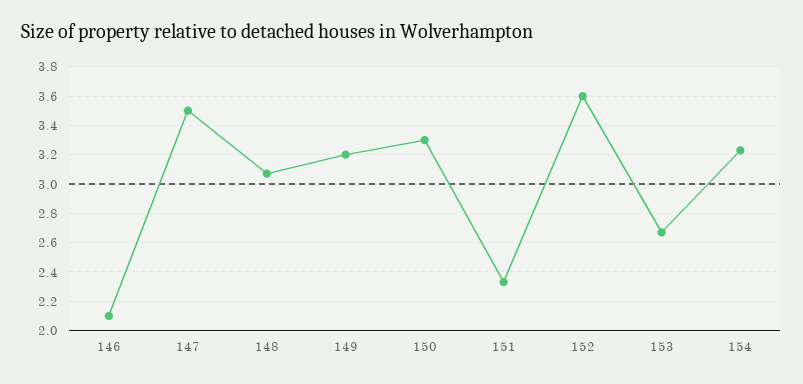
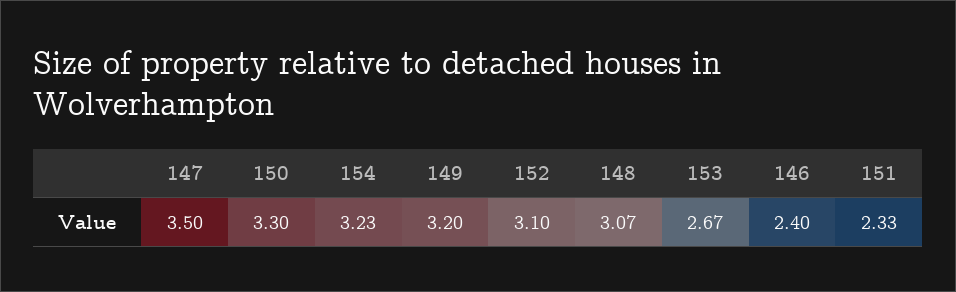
  {
-   "146": 2.1,
+   "146": 2.4,
    "147": 3.5,
    "148": 3.07,
    "149": 3.2,
    "150": 3.3,
    "151": 2.33,
-   "152": 3.6,
+   "152": 3.1,
    "153": 2.67,
    "154": 3.23
  }

